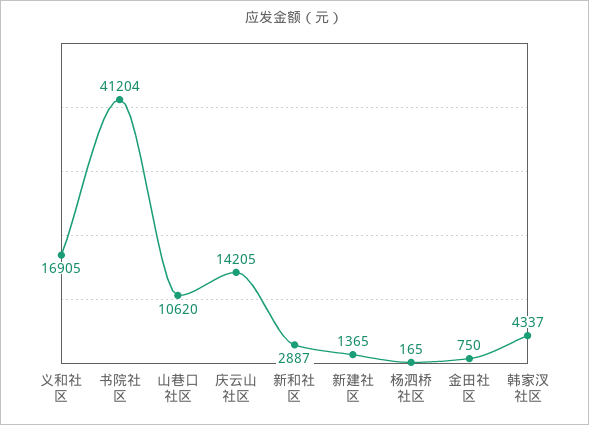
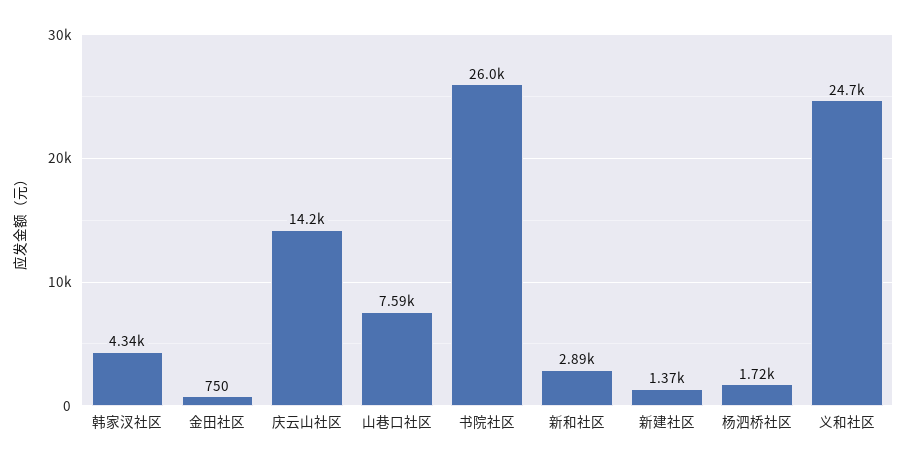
  {
-   "义和社区": 16905,
+   "义和社区": 24700,
-   "书院社区": 41204,
+   "书院社区": 26000,
-   "山巷口社区": 10620,
+   "山巷口社区": 7590,
    "庆云山社区": 14205,
    "新和社区": 2887,
    "新建社区": 1365,
-   "杨泗桥社区": 165,
+   "杨泗桥社区": 1720,
    "金田社区": 750,
    "韩家汊社区": 4337
  }

